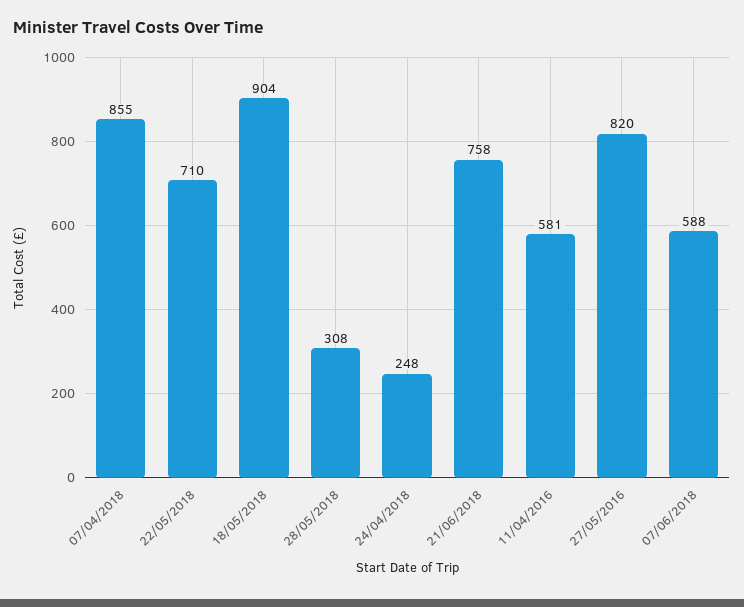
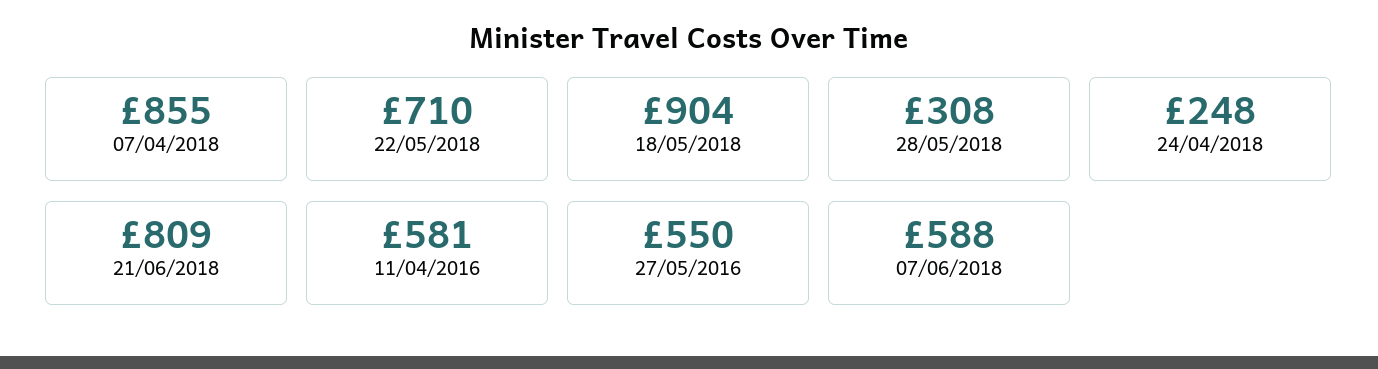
  {
    "07/04/2018": 855,
    "22/05/2018": 710,
    "18/05/2018": 904,
    "28/05/2018": 308,
    "24/04/2018": 248,
-   "21/06/2018": 758,
+   "21/06/2018": 809,
    "11/04/2016": 581,
-   "27/05/2016": 820,
+   "27/05/2016": 550,
    "07/06/2018": 588
  }

